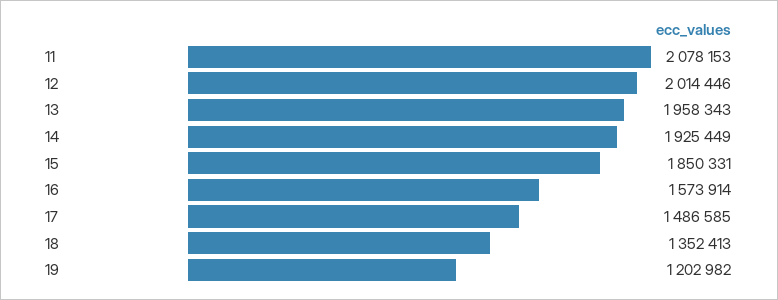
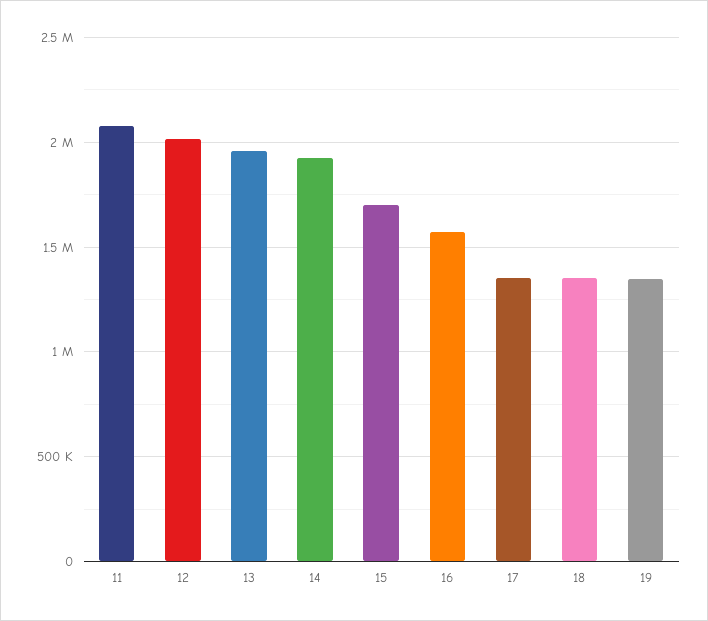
  {
    "11": 2078153,
    "12": 2014446,
    "13": 1958343,
    "14": 1925449,
-   "15": 1850331,
+   "15": 1700000,
    "16": 1573914,
-   "17": 1486585,
+   "17": 1350000,
    "18": 1352413,
-   "19": 1202982
+   "19": 1350000
  }

